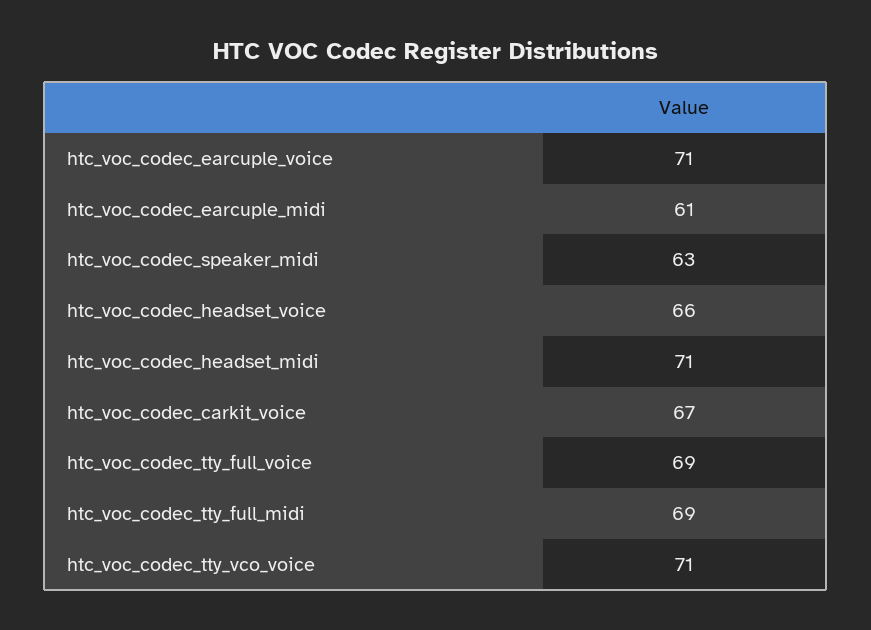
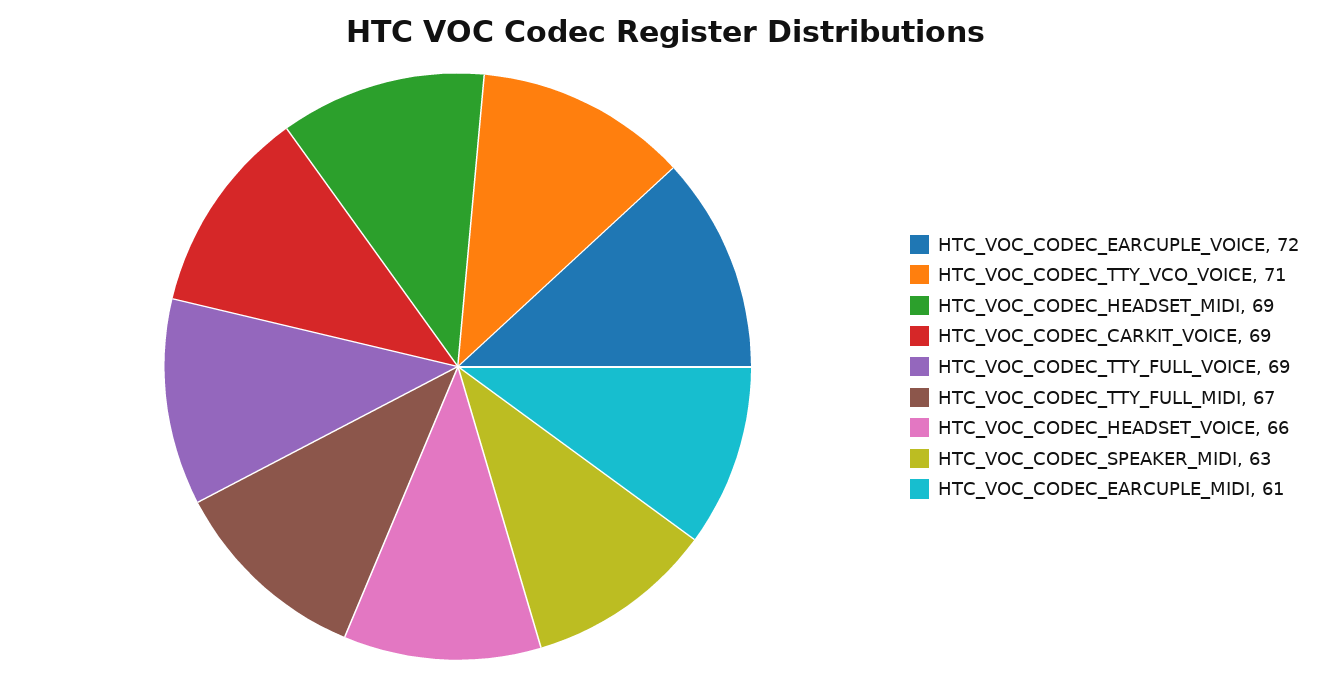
  {
-   "htc_voc_codec_earcuple_voice": 71,
+   "htc_voc_codec_earcuple_voice": 72,
    "htc_voc_codec_earcuple_midi": 61,
    "htc_voc_codec_speaker_midi": 63,
    "htc_voc_codec_headset_voice": 66,
-   "htc_voc_codec_headset_midi": 71,
+   "htc_voc_codec_headset_midi": 69,
-   "htc_voc_codec_carkit_voice": 67,
+   "htc_voc_codec_carkit_voice": 69,
    "htc_voc_codec_tty_full_voice": 69,
-   "htc_voc_codec_tty_full_midi": 69,
+   "htc_voc_codec_tty_full_midi": 67,
    "htc_voc_codec_tty_vco_voice": 71
  }

